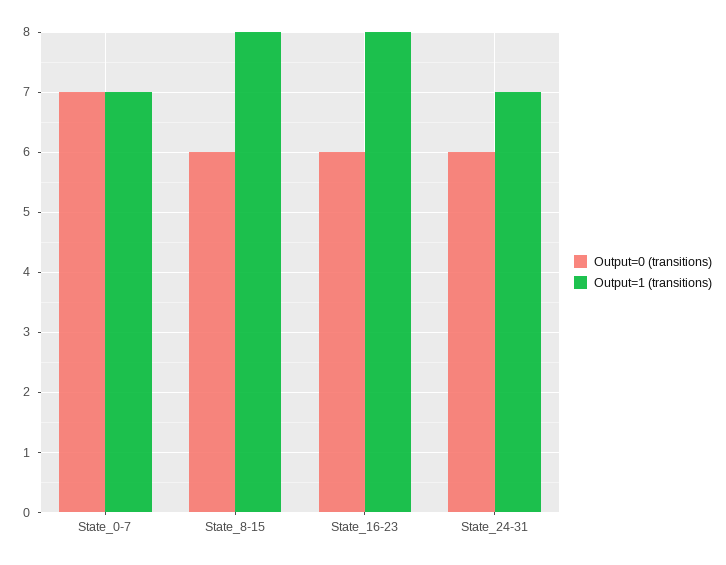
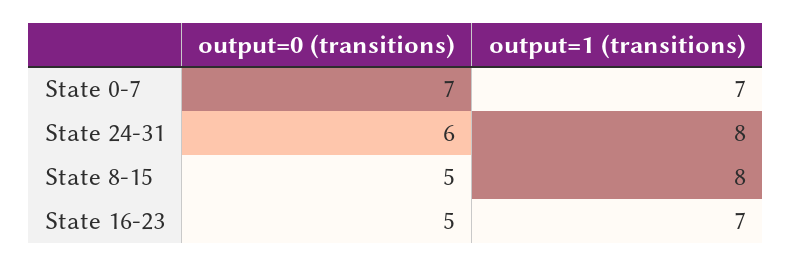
  {
    "Output=0 (transitions)": {
      "State_0-7": 7,
-     "State_8-15": 6,
+     "State_8-15": 5,
-     "State_16-23": 6,
+     "State_16-23": 5,
      "State_24-31": 6
    },
    "Output=1 (transitions)": {
      "State_0-7": 7,
      "State_8-15": 8,
-     "State_16-23": 8,
+     "State_16-23": 7,
-     "State_24-31": 7
+     "State_24-31": 8
    }
  }

